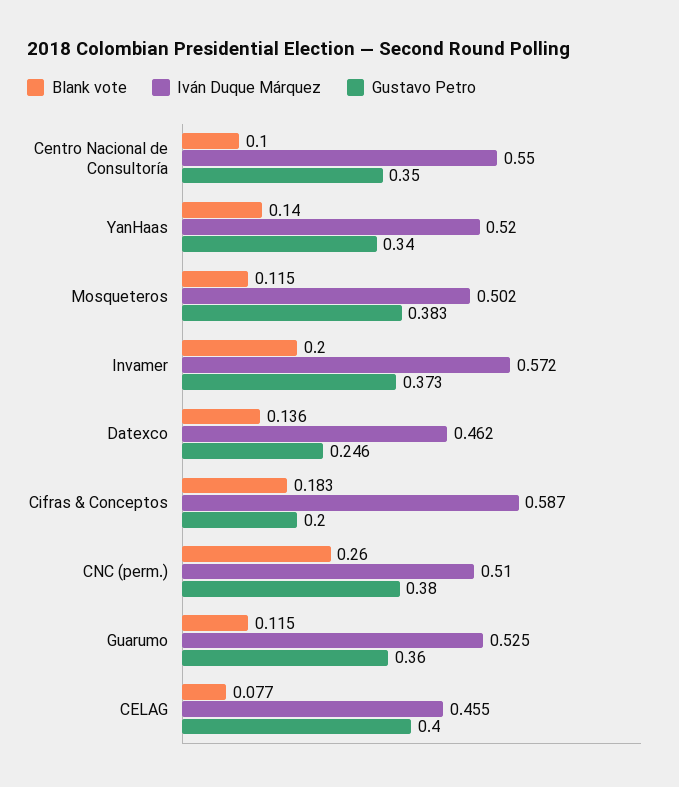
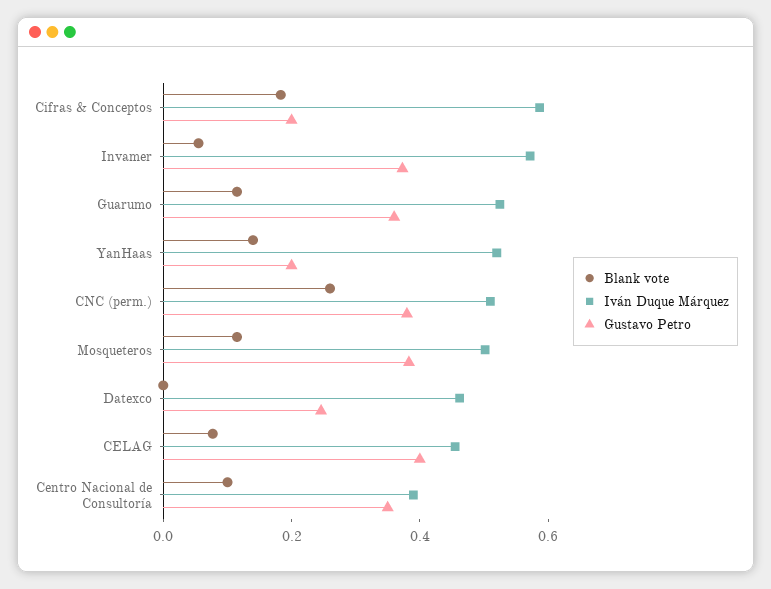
  {
    "Blank vote": {
      "Centro Nacional de Consultoría": 0.1,
      "YanHaas": 0.14,
      "Mosqueteros": 0.115,
-     "Invamer": 0.2,
+     "Invamer": 0.05,
-     "Datexco": 0.136,
+     "Datexco": 0,
      "Cifras & Conceptos": 0.183,
      "CNC (perm.)": 0.26,
      "Guarumo": 0.115,
      "CELAG": 0.077
    },
    "Iván Duque Márquez": {
-     "Centro Nacional de Consultoría": 0.55,
+     "Centro Nacional de Consultoría": 0.4,
      "YanHaas": 0.52,
      "Mosqueteros": 0.502,
      "Invamer": 0.572,
      "Datexco": 0.462,
      "Cifras & Conceptos": 0.587,
      "CNC (perm.)": 0.51,
      "Guarumo": 0.525,
      "CELAG": 0.455
    },
    "Gustavo Petro": {
      "Centro Nacional de Consultoría": 0.35,
-     "YanHaas": 0.34,
+     "YanHaas": 0.2,
      "Mosqueteros": 0.383,
      "Invamer": 0.373,
      "Datexco": 0.246,
      "Cifras & Conceptos": 0.2,
      "CNC (perm.)": 0.38,
      "Guarumo": 0.36,
      "CELAG": 0.4
    }
  }

